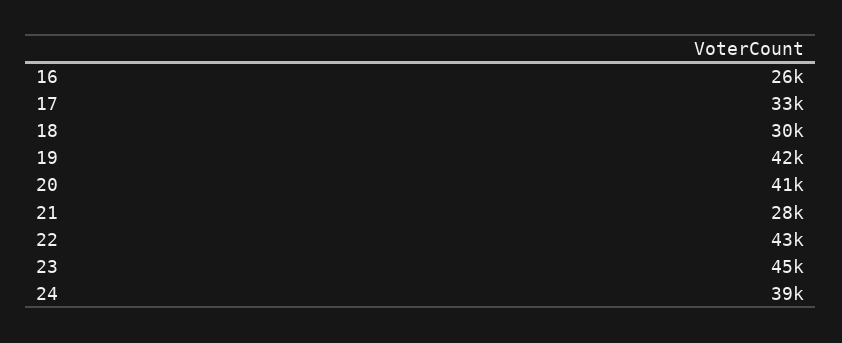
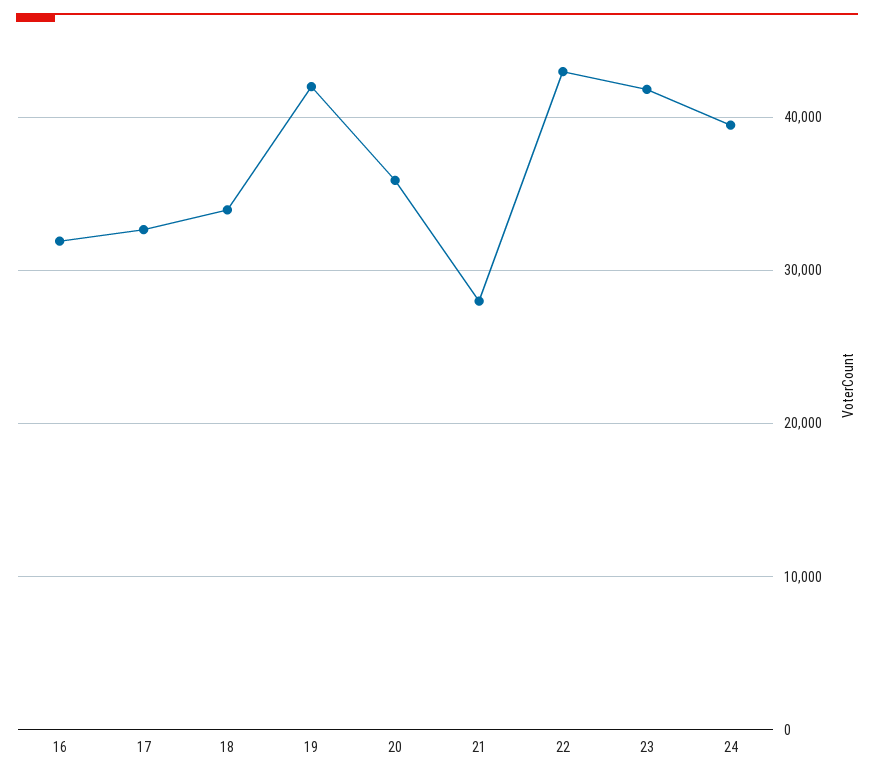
  {
-   "16": 26000,
+   "16": 32000,
    "17": 33000,
-   "18": 30000,
+   "18": 34000,
    "19": 42000,
-   "20": 41000,
+   "20": 36000,
    "21": 28000,
    "22": 43000,
-   "23": 45000,
+   "23": 42000,
    "24": 39000
  }

